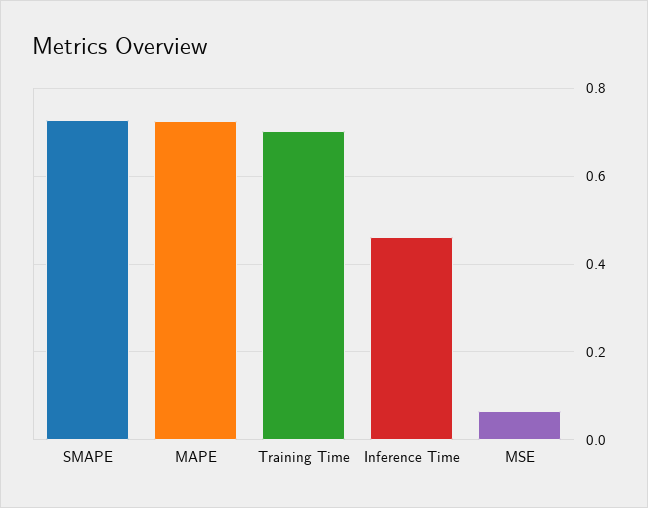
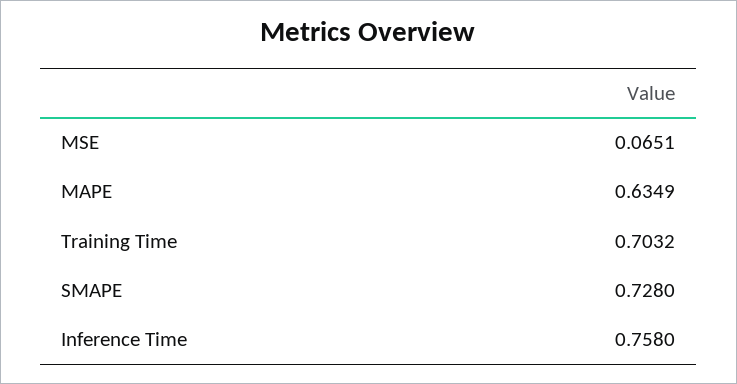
  {
    "SMAPE": 0.728,
-   "MAPE": 0.72,
+   "MAPE": 0.6349,
    "Training Time": 0.7032,
-   "Inference Time": 0.46,
+   "Inference Time": 0.758,
    "MSE": 0.0651
  }

